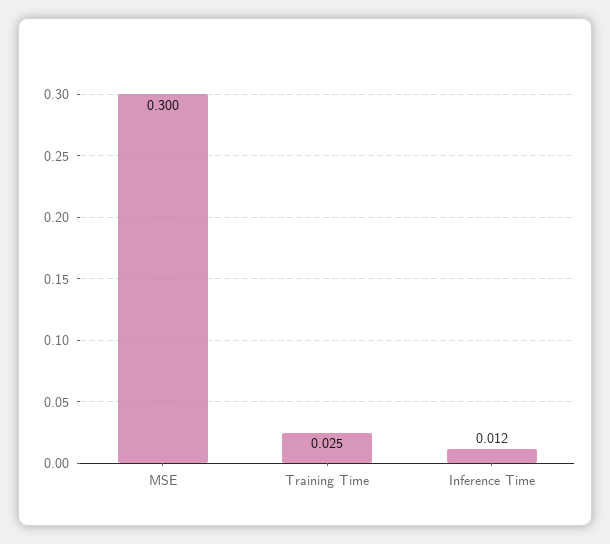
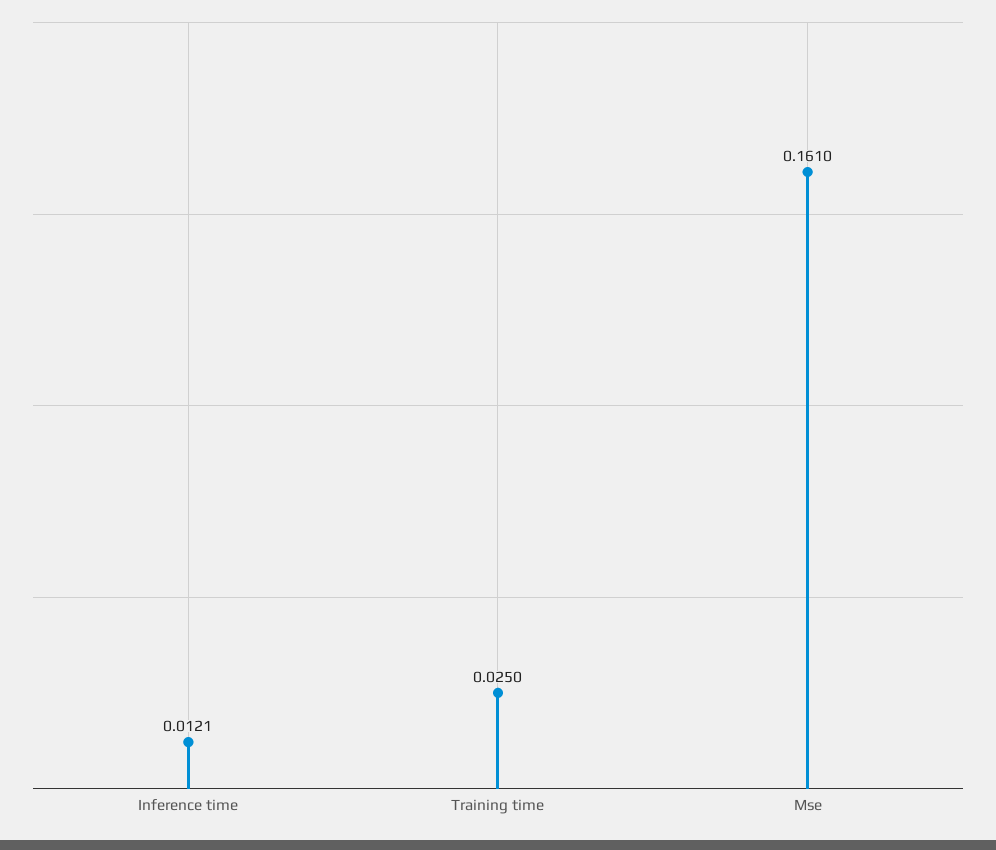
  {
-   "MSE": 0.3,
+   "MSE": 0.161,
    "Training Time": 0.025,
    "Inference Time": 0.0121
  }

